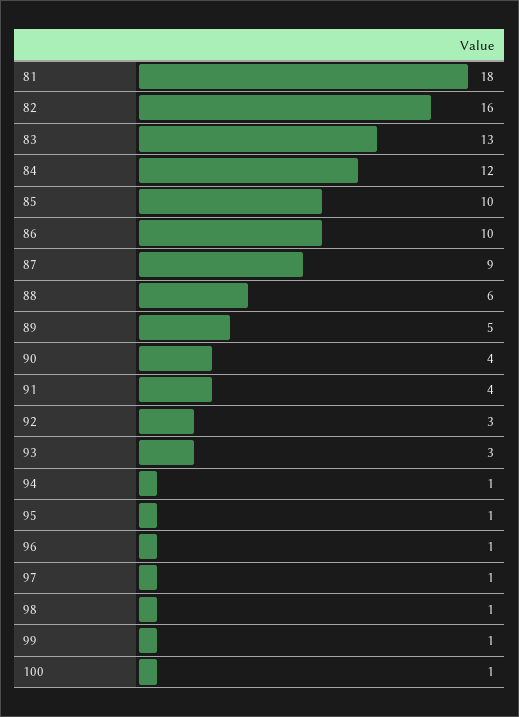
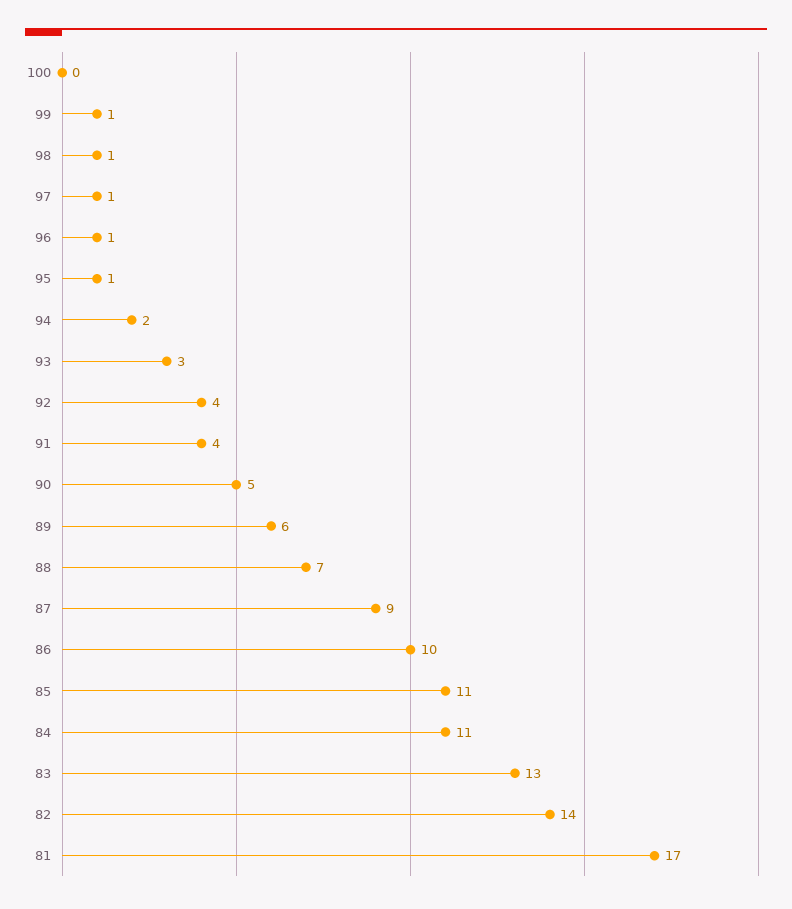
  {
-   "81": 18,
+   "81": 17,
-   "82": 16,
+   "82": 14,
    "83": 13,
-   "84": 12,
+   "84": 11,
-   "85": 10,
+   "85": 11,
    "86": 10,
    "87": 9,
-   "88": 6,
+   "88": 7,
-   "89": 5,
+   "89": 6,
-   "90": 4,
+   "90": 5,
    "91": 4,
-   "92": 3,
+   "92": 4,
    "93": 3,
-   "94": 1,
+   "94": 2,
    "95": 1,
    "96": 1,
    "97": 1,
    "98": 1,
    "99": 1,
-   "100": 1
+   "100": 0
  }

